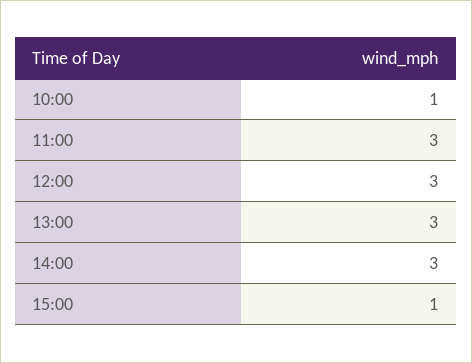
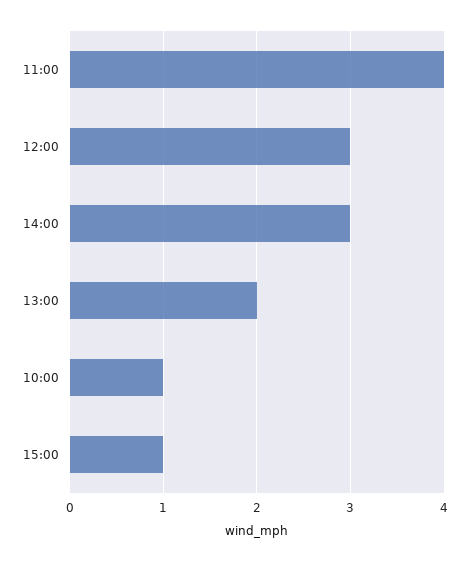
  {
    "10:00": 1,
-   "11:00": 3,
+   "11:00": 4,
    "12:00": 3,
-   "13:00": 3,
+   "13:00": 2,
    "14:00": 3,
    "15:00": 1
  }

